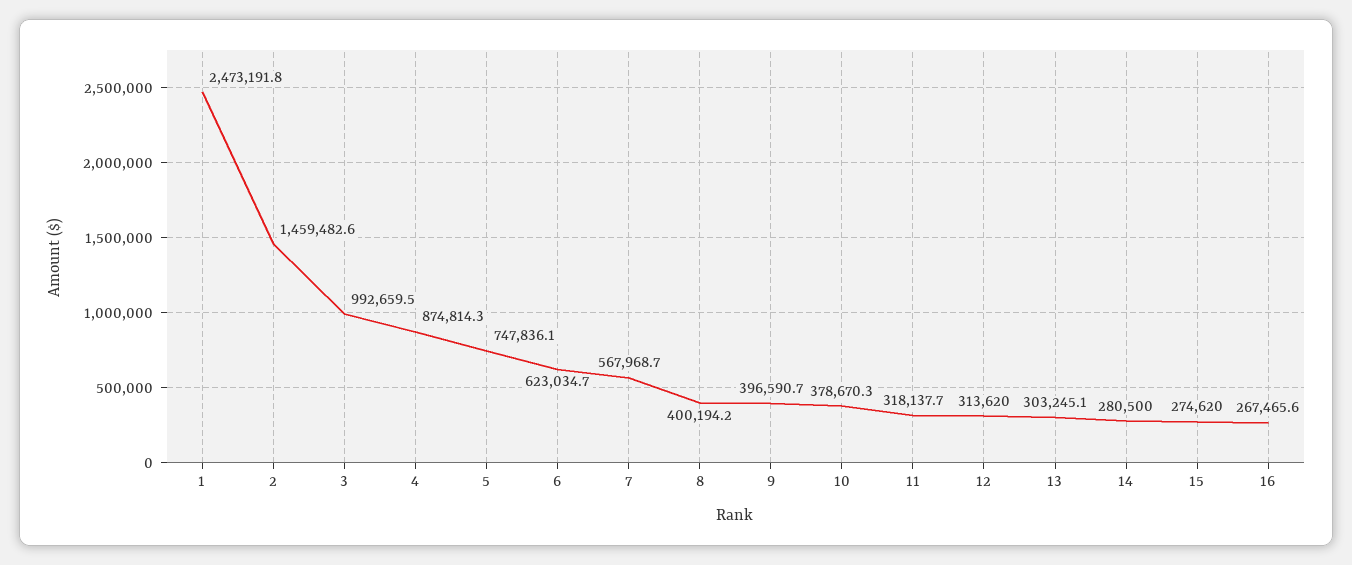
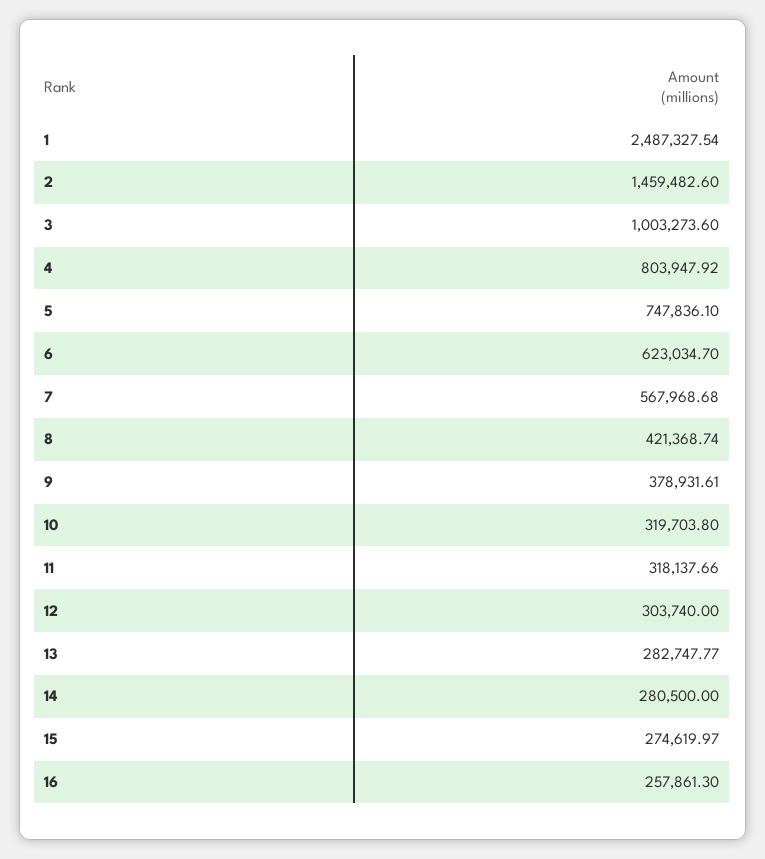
  {
-   "1": 2473191.8,
+   "1": 2487327.54,
    "2": 1459482.6,
-   "3": 992659.5,
+   "3": 1003273.6,
-   "4": 874814.3,
+   "4": 803947.92,
    "5": 747836.1,
    "6": 623034.7,
    "7": 567968.68,
-   "8": 400194.2,
+   "8": 421368.74,
-   "9": 396590.7,
+   "9": 378931.61,
-   "10": 378670.3,
+   "10": 319703.8,
    "11": 318137.66,
-   "12": 313620,
+   "12": 303740,
-   "13": 303245.1,
+   "13": 282747.77,
    "14": 280500,
    "15": 274619.97,
-   "16": 267465.6
+   "16": 257861.3
  }

